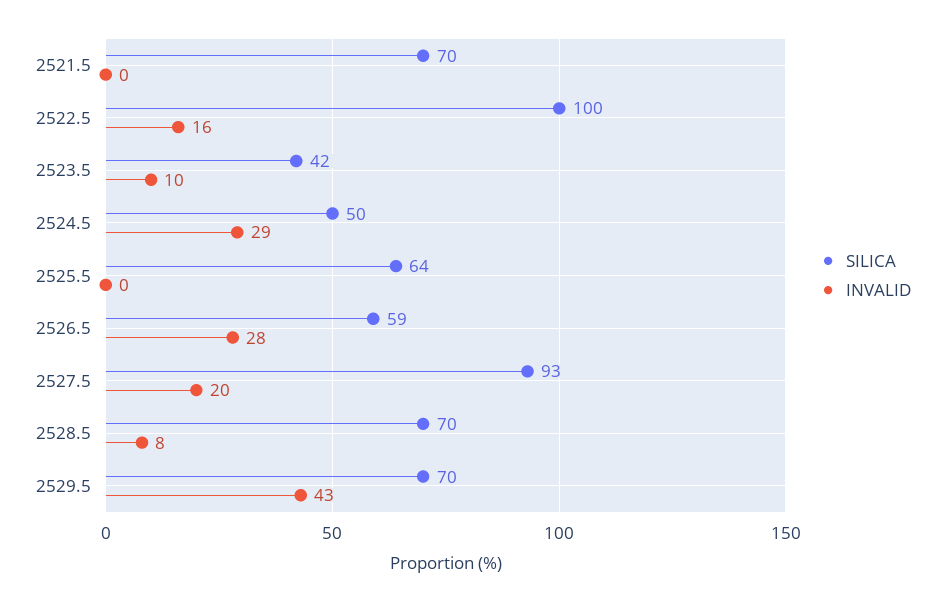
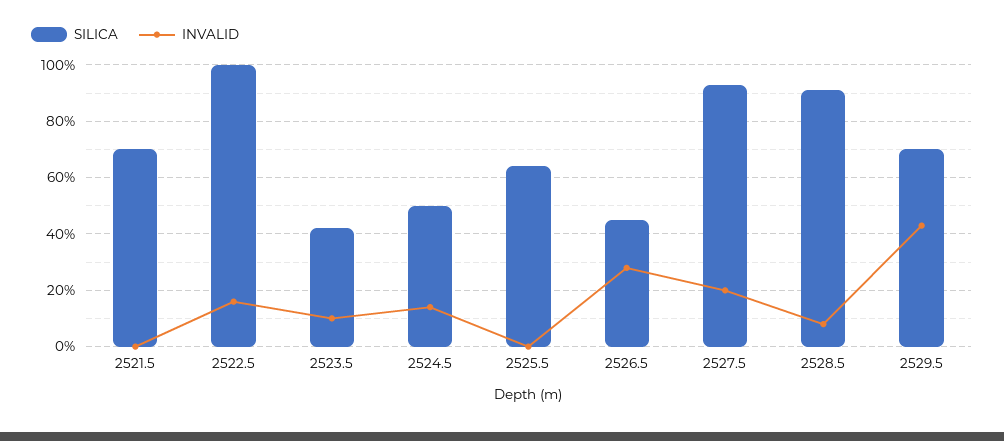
  {
    "SILICA": {
      "2521.5": 70,
      "2522.5": 100,
      "2523.5": 42,
      "2524.5": 50,
      "2525.5": 64,
-     "2526.5": 59,
+     "2526.5": 45,
      "2527.5": 93,
-     "2528.5": 70,
+     "2528.5": 90,
      "2529.5": 70
    },
    "INVALID": {
      "2521.5": 0,
      "2522.5": 16,
      "2523.5": 10,
-     "2524.5": 29,
+     "2524.5": 15,
      "2525.5": 0,
      "2526.5": 28,
      "2527.5": 20,
      "2528.5": 8,
      "2529.5": 43
    }
  }

